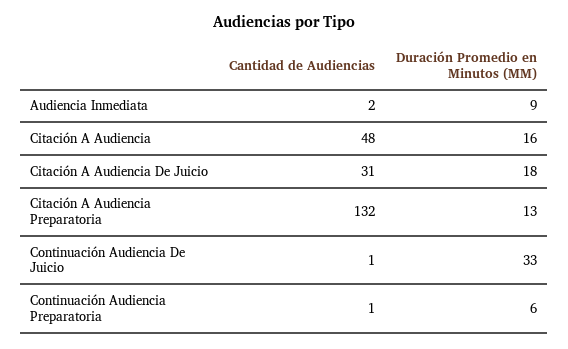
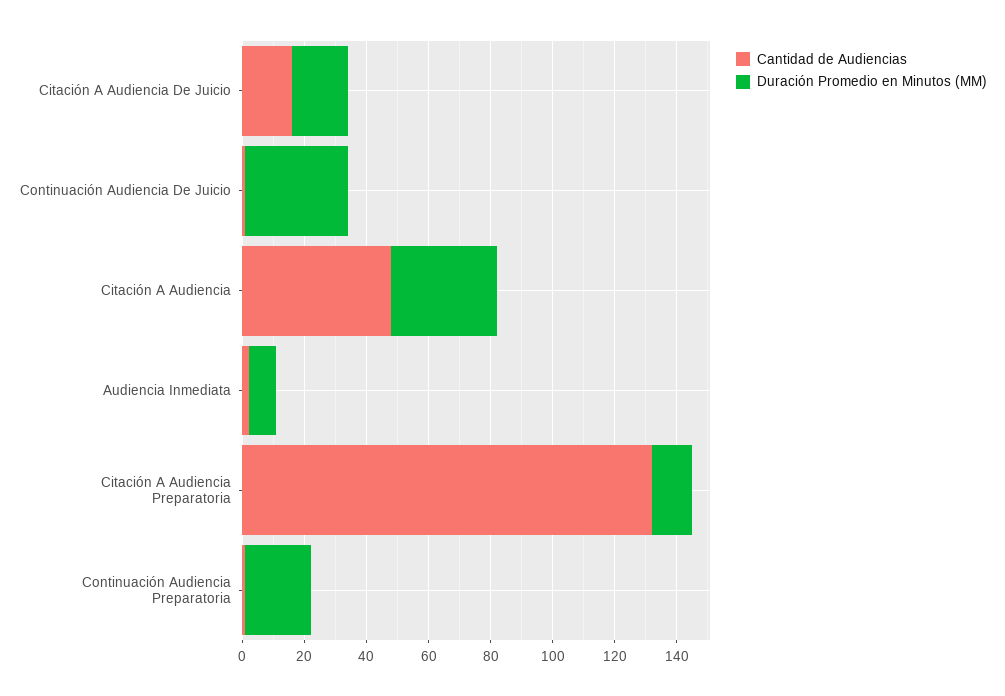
  {
    "Cantidad de Audiencias": {
      "Audiencia Inmediata": 2,
      "Citación A Audiencia": 48,
-     "Citación A Audiencia De Juicio": 31,
+     "Citación A Audiencia De Juicio": 15,
      "Citación A Audiencia Preparatoria": 132,
      "Continuación Audiencia De Juicio": 1,
      "Continuación Audiencia Preparatoria": 1
    },
    "Duración Promedio en Minutos (MM)": {
      "Audiencia Inmediata": 9,
-     "Citación A Audiencia": 16,
+     "Citación A Audiencia": 35,
      "Citación A Audiencia De Juicio": 18,
      "Citación A Audiencia Preparatoria": 13,
      "Continuación Audiencia De Juicio": 33,
-     "Continuación Audiencia Preparatoria": 6
+     "Continuación Audiencia Preparatoria": 20
    }
  }

